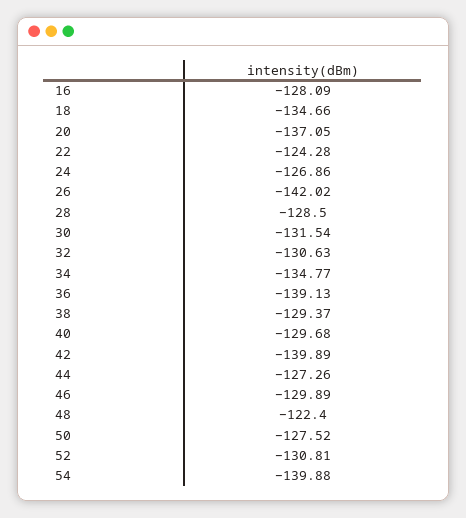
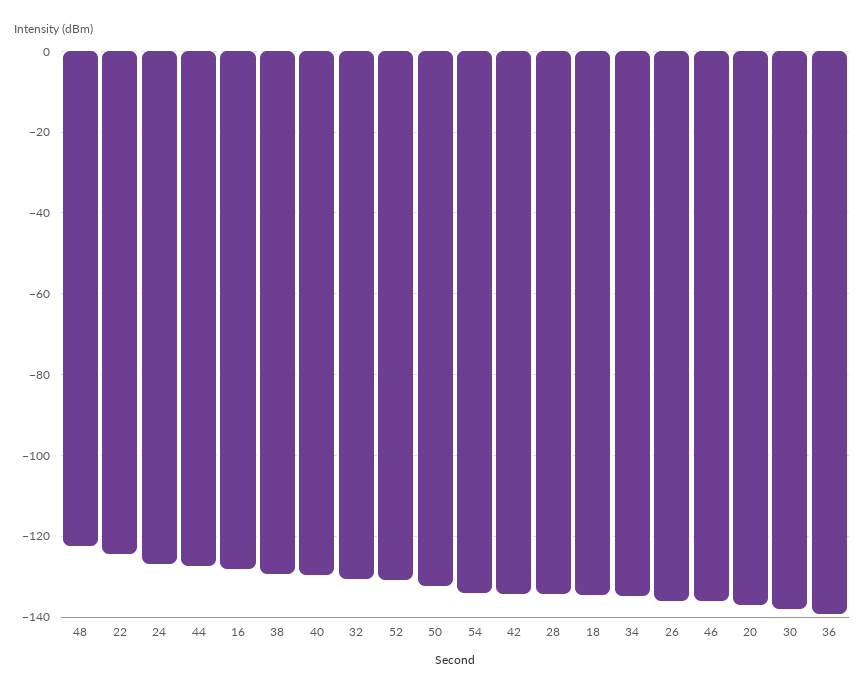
  {
    "16": -128.09,
    "18": -134.66,
    "20": -137.05,
    "22": -124.28,
    "24": -126.86,
-   "26": -142.02,
+   "26": -136,
-   "28": -128.5,
+   "28": -134,
-   "30": -131.54,
+   "30": -138,
    "32": -130.63,
    "34": -134.77,
    "36": -139.13,
    "38": -129.37,
    "40": -129.68,
-   "42": -139.89,
+   "42": -134,
    "44": -127.26,
-   "46": -129.89,
+   "46": -136,
    "48": -122.4,
-   "50": -127.52,
+   "50": -132,
    "52": -130.81,
-   "54": -139.88
+   "54": -134
  }

